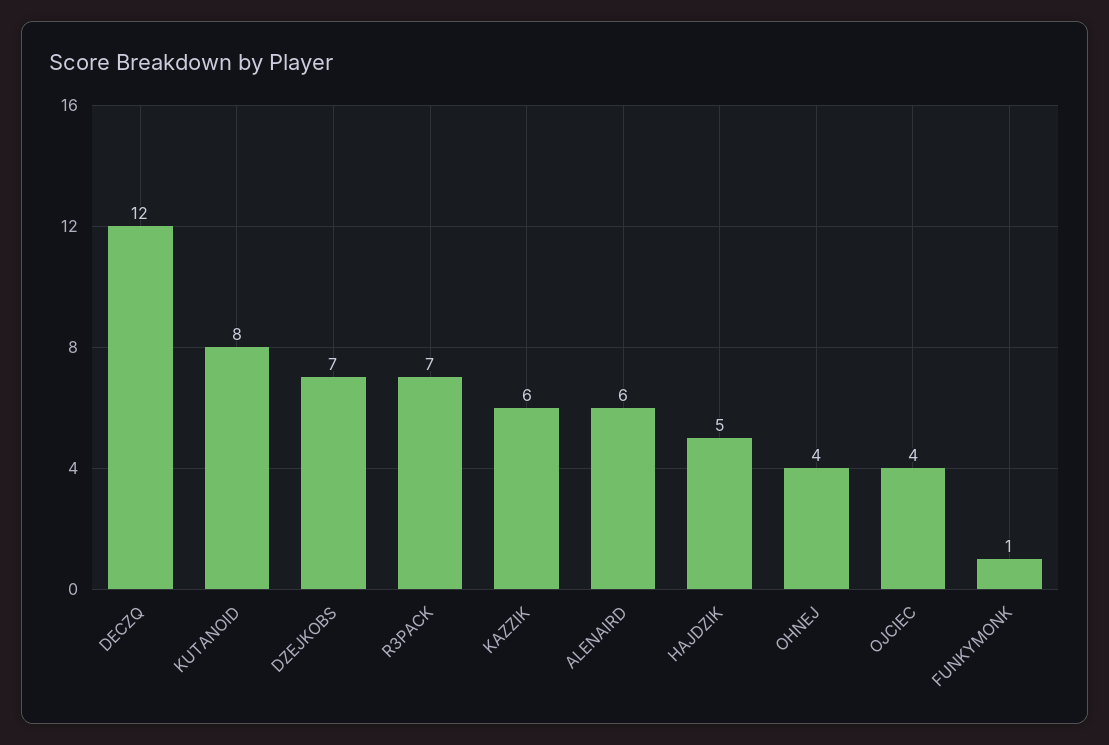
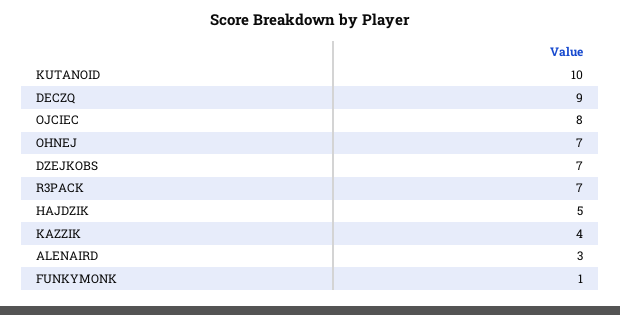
  {
-   "DECZQ": 12,
+   "DECZQ": 9,
-   "KUTANOID": 8,
+   "KUTANOID": 10,
    "DZEJKOBS": 7,
    "R3PACK": 7,
-   "KAZZIK": 6,
+   "KAZZIK": 4,
-   "ALENAIRD": 6,
+   "ALENAIRD": 3,
    "HAJDZIK": 5,
-   "OHNEJ": 4,
+   "OHNEJ": 7,
-   "OJCIEC": 4,
+   "OJCIEC": 8,
    "FUNKYMONK": 1
  }

